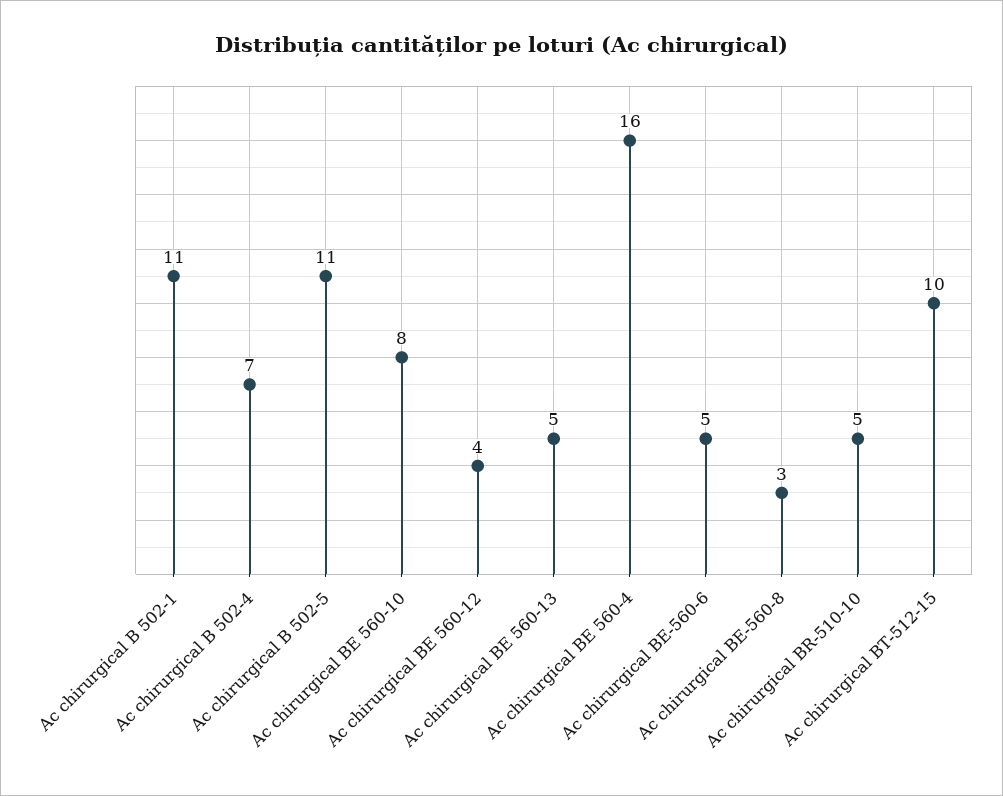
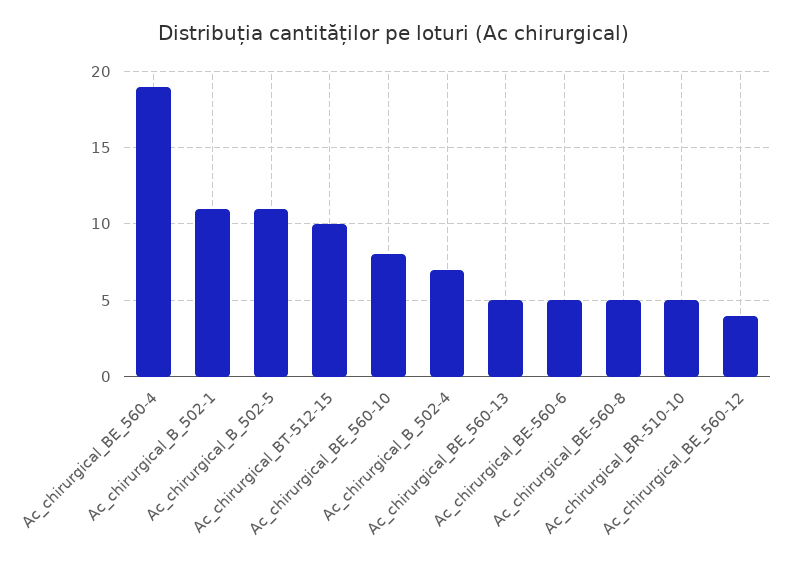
  {
    "Ac chirurgical B 502-1": 11,
    "Ac chirurgical B 502-4": 7,
    "Ac chirurgical B 502-5": 11,
    "Ac chirurgical BE 560-10": 8,
    "Ac chirurgical BE 560-12": 4,
    "Ac chirurgical BE 560-13": 5,
-   "Ac chirurgical BE 560-4": 16,
+   "Ac chirurgical BE 560-4": 19,
    "Ac chirurgical BE-560-6": 5,
-   "Ac chirurgical BE-560-8": 3,
+   "Ac chirurgical BE-560-8": 5,
    "Ac chirurgical BR-510-10": 5,
    "Ac chirurgical BT-512-15": 10
  }

